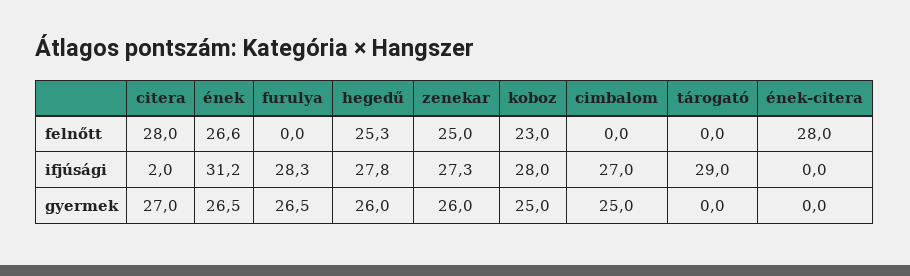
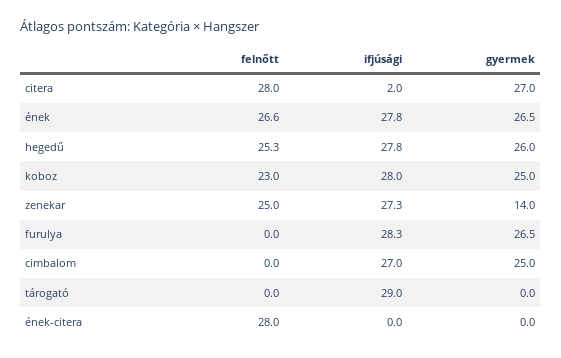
  {
    "citera": {
      "felnőtt": 28,
      "ifjúsági": 2,
      "gyermek": 27
    },
    "ének": {
      "felnőtt": 26.6,
-     "ifjúsági": 31.2,
+     "ifjúsági": 27.8,
      "gyermek": 26.5
    },
    "furulya": {
      "felnőtt": 0,
      "ifjúsági": 28.3,
      "gyermek": 26.5
    },
    "hegedű": {
      "felnőtt": 25.3,
      "ifjúsági": 27.8,
      "gyermek": 26
    },
    "zenekar": {
      "felnőtt": 25,
      "ifjúsági": 27.3,
-     "gyermek": 26
+     "gyermek": 14
    },
    "koboz": {
      "felnőtt": 23,
      "ifjúsági": 28,
      "gyermek": 25
    },
    "cimbalom": {
      "felnőtt": 0,
      "ifjúsági": 27,
      "gyermek": 25
    },
    "tárogató": {
      "felnőtt": 0,
      "ifjúsági": 29,
      "gyermek": 0
    },
    "ének-citera": {
      "felnőtt": 28,
      "ifjúsági": 0,
      "gyermek": 0
    }
  }

